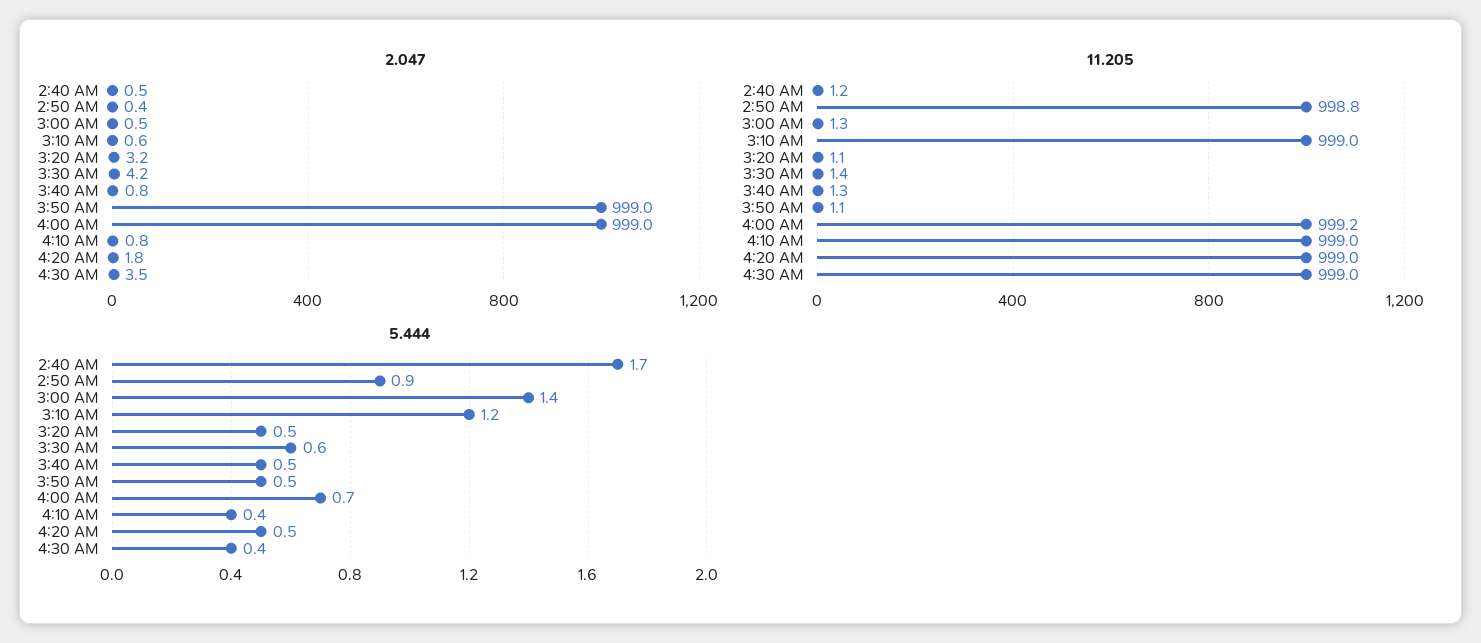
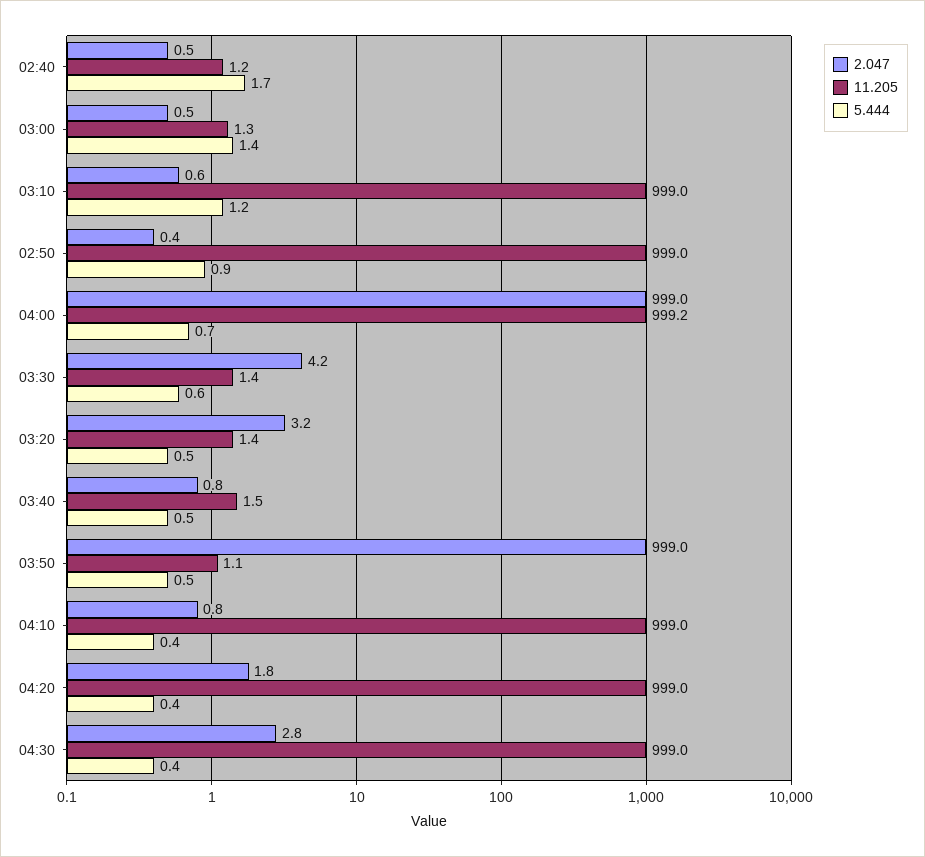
  {
    "2.047": {
      "2:40 AM": 0.5,
      "2:50 AM": 0.4,
      "3:00 AM": 0.5,
      "3:10 AM": 0.6,
      "3:20 AM": 3.2,
      "3:30 AM": 4.2,
      "3:40 AM": 0.8,
      "3:50 AM": 999,
      "4:00 AM": 999,
      "4:10 AM": 0.8,
      "4:20 AM": 1.8,
-     "4:30 AM": 3.5
+     "4:30 AM": 2.8
    },
    "11.205": {
      "2:40 AM": 1.2,
-     "2:50 AM": 998.8,
+     "2:50 AM": 999,
      "3:00 AM": 1.3,
      "3:10 AM": 999,
-     "3:20 AM": 1.1,
+     "3:20 AM": 1.4,
      "3:30 AM": 1.4,
-     "3:40 AM": 1.3,
+     "3:40 AM": 1.5,
      "3:50 AM": 1.1,
      "4:00 AM": 999.2,
      "4:10 AM": 999,
      "4:20 AM": 999,
      "4:30 AM": 999
    },
    "5.444": {
      "2:40 AM": 1.7,
      "2:50 AM": 0.9,
      "3:00 AM": 1.4,
      "3:10 AM": 1.2,
      "3:20 AM": 0.5,
      "3:30 AM": 0.6,
      "3:40 AM": 0.5,
      "3:50 AM": 0.5,
      "4:00 AM": 0.7,
      "4:10 AM": 0.4,
-     "4:20 AM": 0.5,
+     "4:20 AM": 0.4,
      "4:30 AM": 0.4
    }
  }

